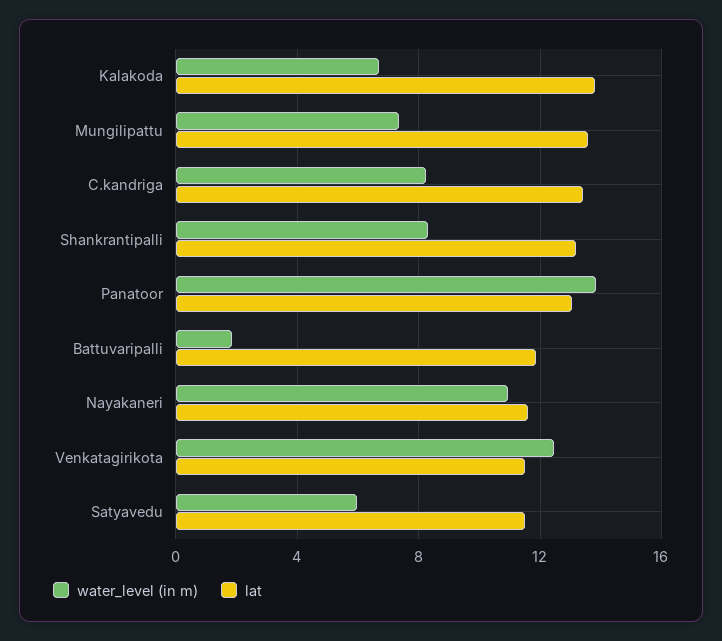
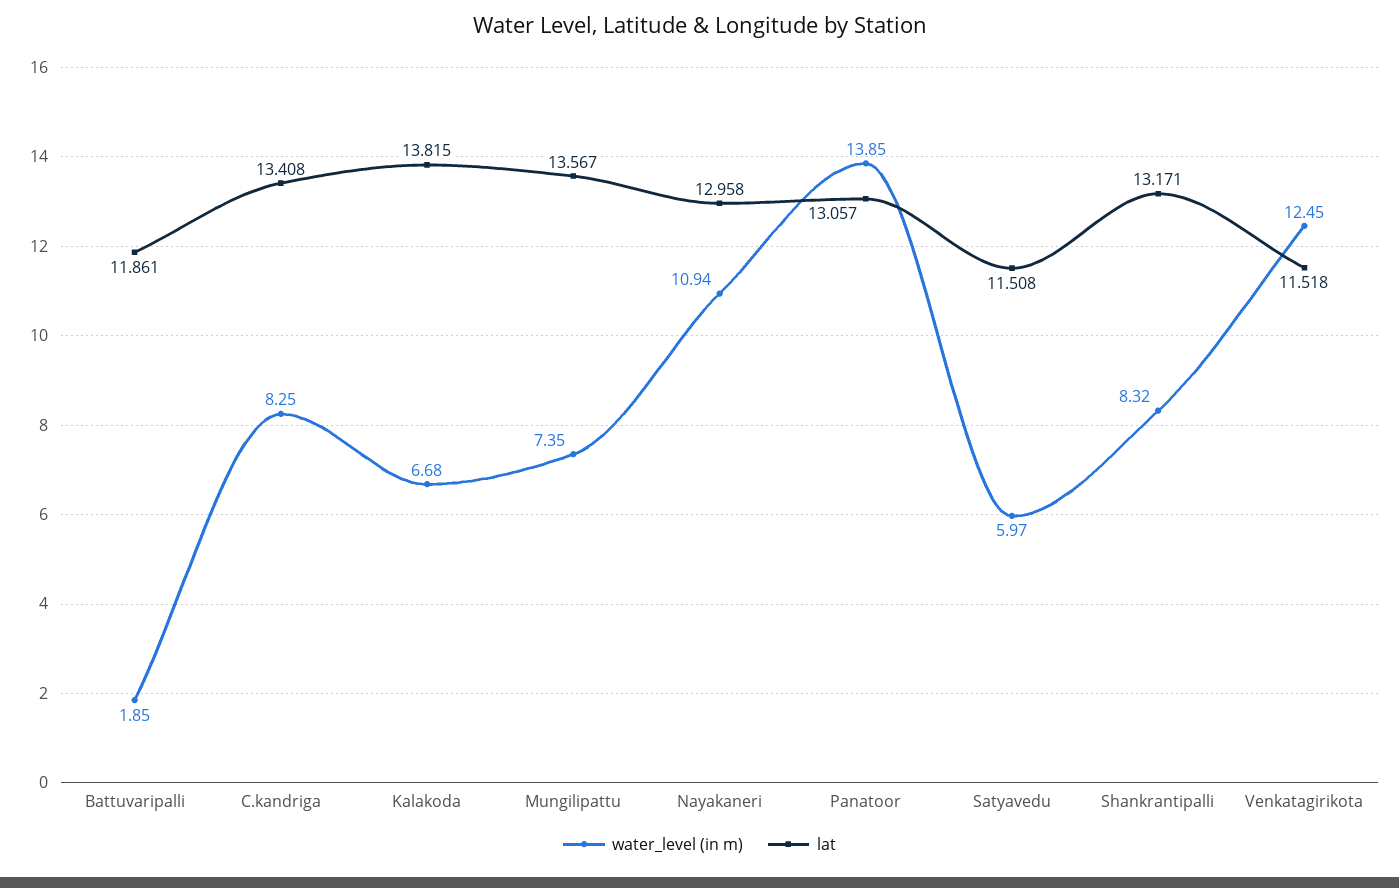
  {
    "water_level (in m)": {
      "Kalakoda": 6.68,
      "Mungilipattu": 7.35,
      "C.kandriga": 8.25,
      "Shankrantipalli": 8.32,
      "Panatoor": 13.85,
      "Battuvaripalli": 1.85,
      "Nayakaneri": 10.94,
      "Venkatagirikota": 12.45,
      "Satyavedu": 5.97
    },
    "lat": {
      "Kalakoda": 13.815,
      "Mungilipattu": 13.567,
      "C.kandriga": 13.408,
      "Shankrantipalli": 13.171,
      "Panatoor": 13.057,
      "Battuvaripalli": 11.861,
-     "Nayakaneri": 11.5,
+     "Nayakaneri": 12.958,
      "Venkatagirikota": 11.518,
      "Satyavedu": 11.508
    }
  }

